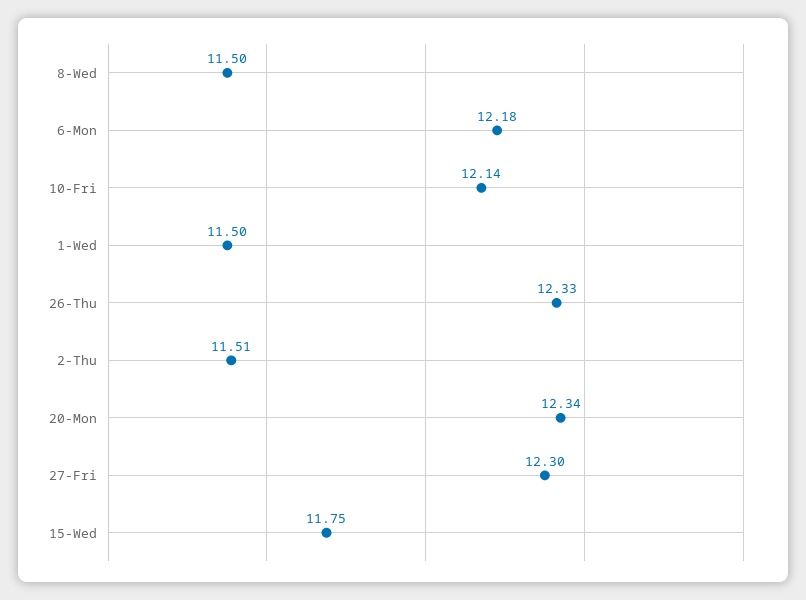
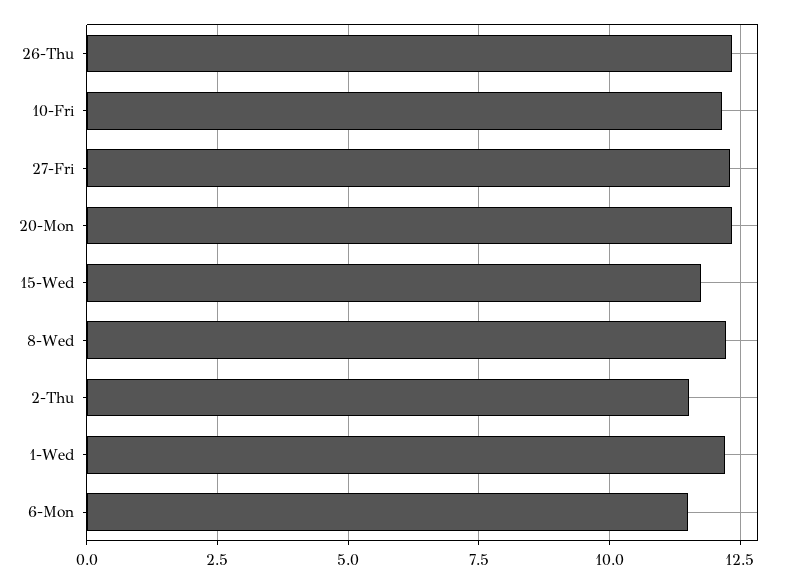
  {
-   "8-Wed": 11.5,
+   "8-Wed": 12.25,
-   "6-Mon": 12.18,
+   "6-Mon": 11.5,
    "10-Fri": 12.14,
-   "1-Wed": 11.5,
+   "1-Wed": 12.25,
    "26-Thu": 12.33,
    "2-Thu": 11.51,
    "20-Mon": 12.34,
    "27-Fri": 12.3,
    "15-Wed": 11.75
  }

